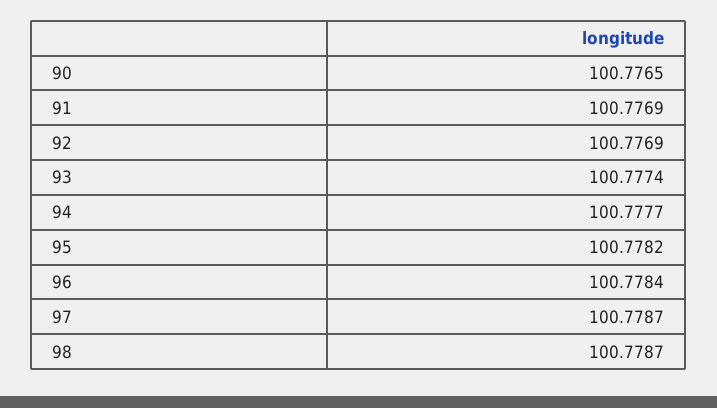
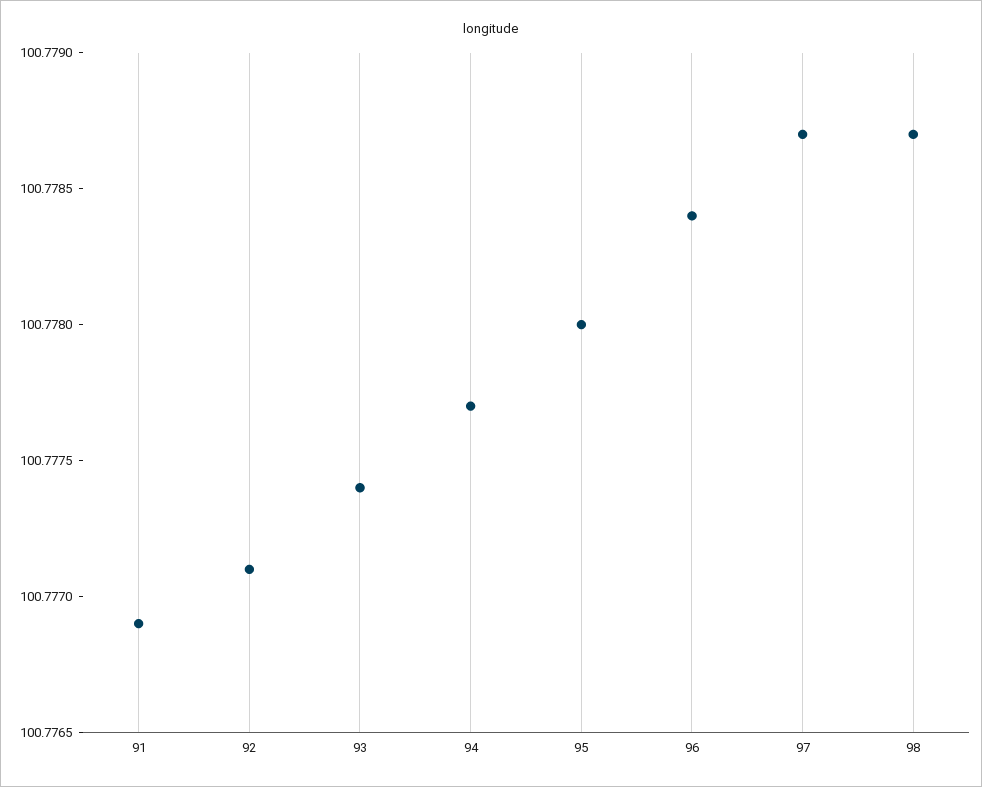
  {
-   "90": 100.7765,
    "91": 100.7769,
-   "92": 100.7769,
+   "92": 100.7771,
    "93": 100.7774,
    "94": 100.7777,
-   "95": 100.7782,
+   "95": 100.778,
    "96": 100.7784,
    "97": 100.7787,
    "98": 100.7787
  }

